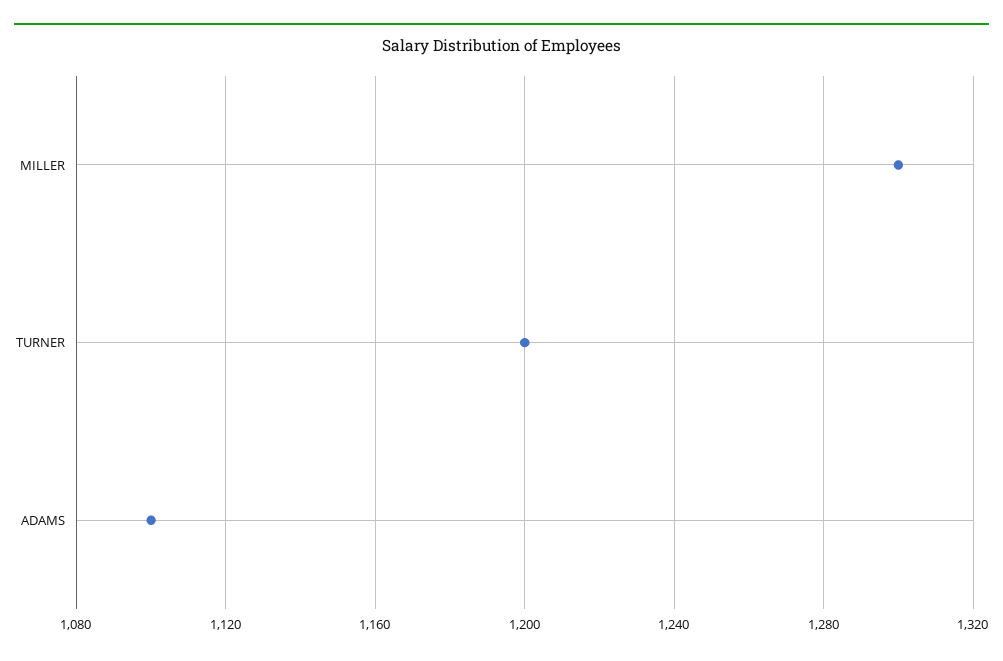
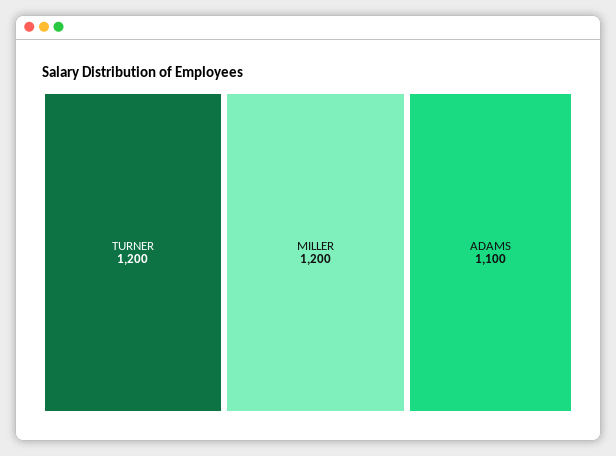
  {
-   "MILLER": 1300,
+   "MILLER": 1200,
    "TURNER": 1200,
    "ADAMS": 1100
  }

